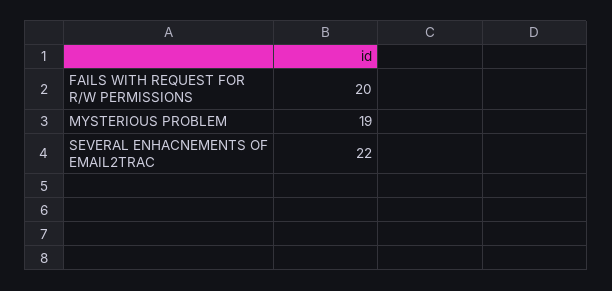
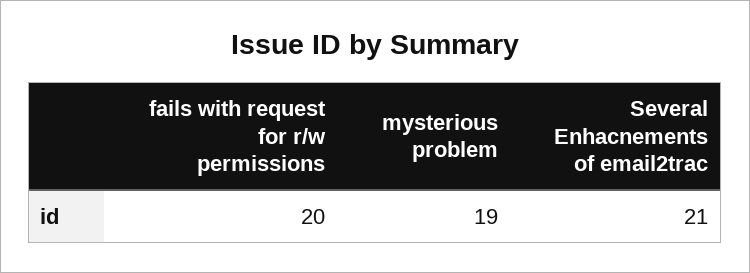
  {
    "FAILS WITH REQUEST FOR R/W PERMISSIONS": 20,
    "MYSTERIOUS PROBLEM": 19,
-   "SEVERAL ENHACNEMENTS OF EMAIL2TRAC": 22
+   "SEVERAL ENHACNEMENTS OF EMAIL2TRAC": 21
  }

